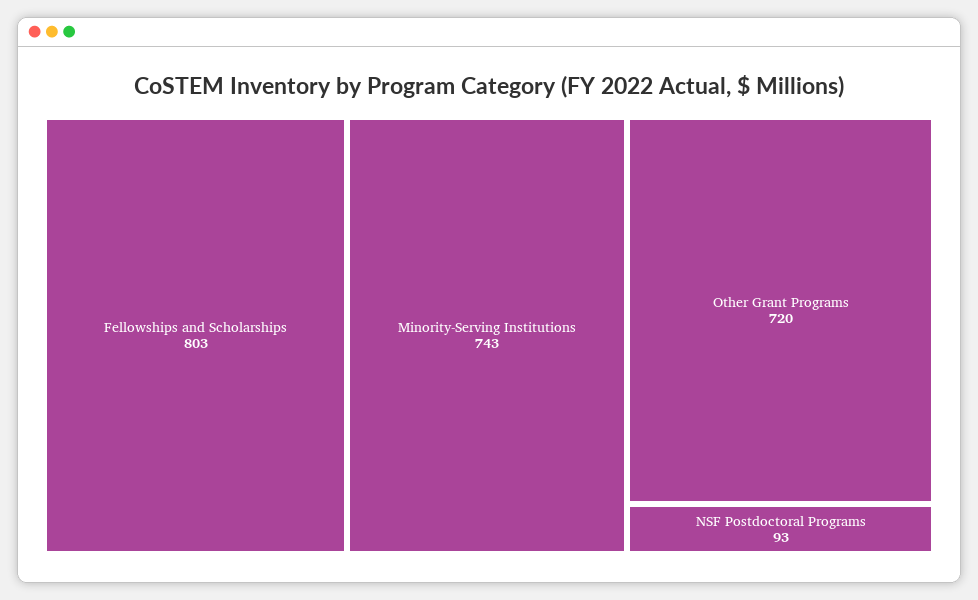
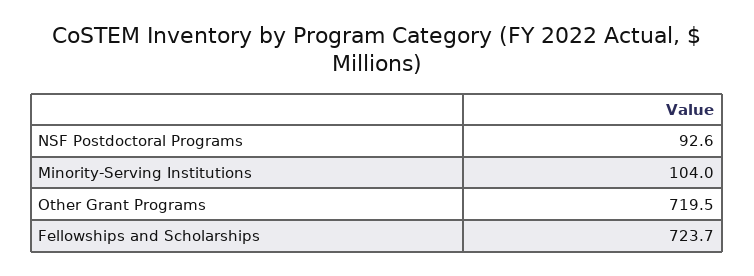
  {
-   "Fellowships and Scholarships": 803,
+   "Fellowships and Scholarships": 723.7,
-   "Minority-Serving Institutions": 743,
+   "Minority-Serving Institutions": 104,
    "Other Grant Programs": 719.5,
    "NSF Postdoctoral Programs": 92.6
  }

